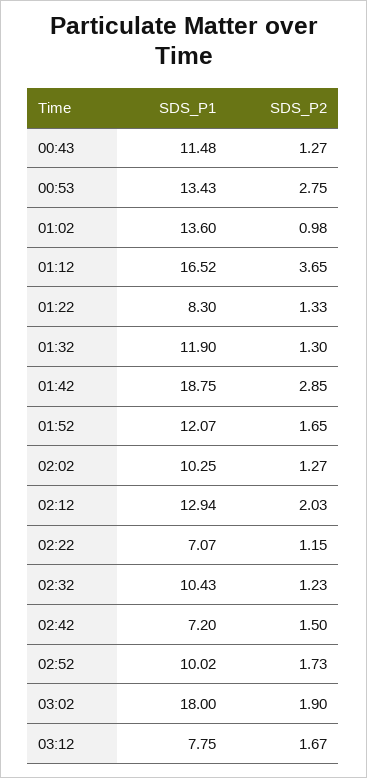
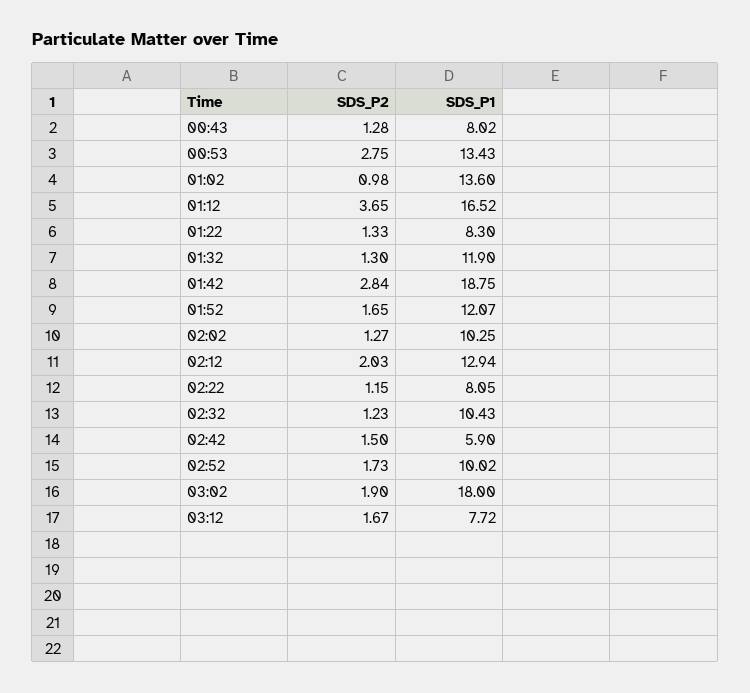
  {
    "SDS_P1": {
-     "00:43": 11.48,
+     "00:43": 8.02,
      "00:53": 13.43,
      "01:02": 13.6,
      "01:12": 16.52,
      "01:22": 8.3,
      "01:32": 11.9,
      "01:42": 18.75,
      "01:52": 12.07,
      "02:02": 10.25,
      "02:12": 12.94,
-     "02:22": 7.07,
+     "02:22": 8.05,
      "02:32": 10.43,
-     "02:42": 7.2,
+     "02:42": 5.9,
      "02:52": 10.02,
      "03:02": 18,
-     "03:12": 7.75
+     "03:12": 7.72
    },
    "SDS_P2": {
-     "00:43": 1.27,
+     "00:43": 1.28,
      "00:53": 2.75,
      "01:02": 0.98,
      "01:12": 3.65,
      "01:22": 1.33,
      "01:32": 1.3,
-     "01:42": 2.85,
+     "01:42": 2.84,
      "01:52": 1.65,
      "02:02": 1.27,
      "02:12": 2.03,
      "02:22": 1.15,
      "02:32": 1.23,
      "02:42": 1.5,
      "02:52": 1.73,
      "03:02": 1.9,
      "03:12": 1.67
    }
  }

